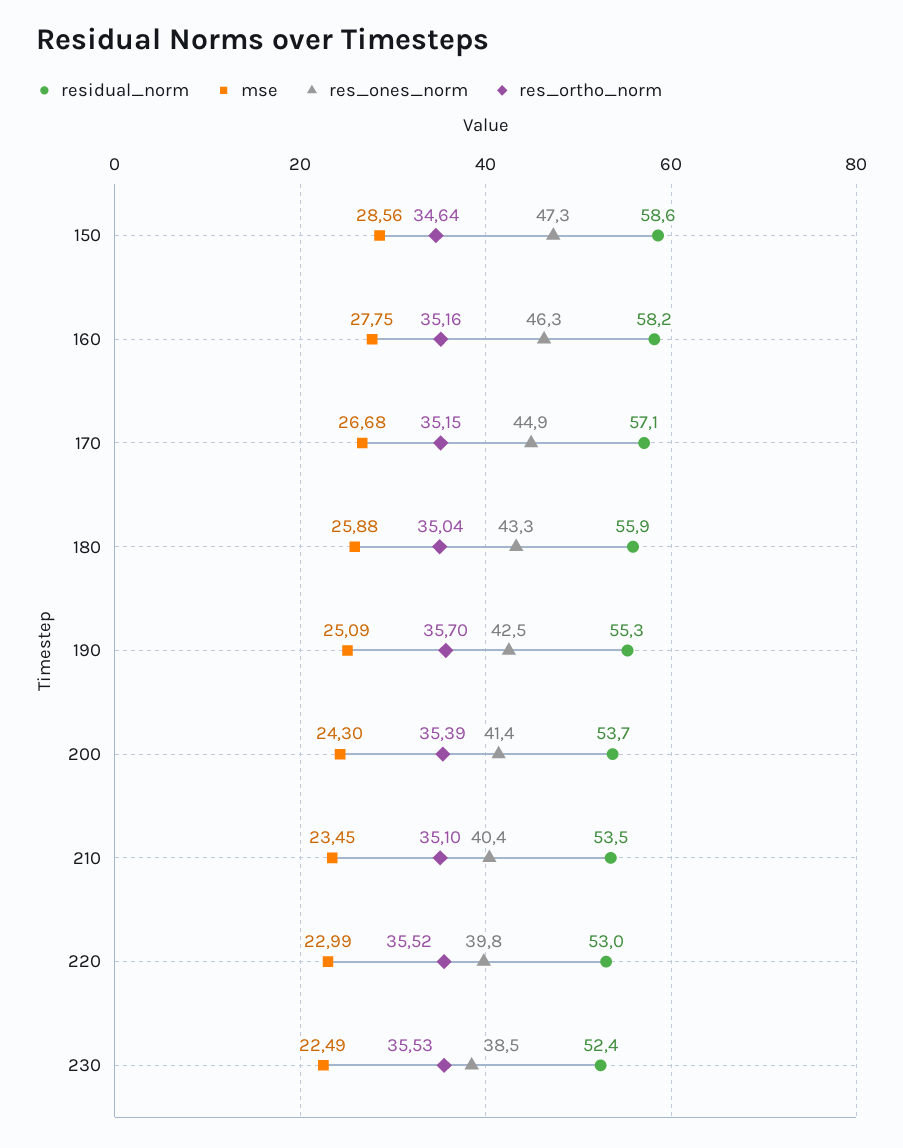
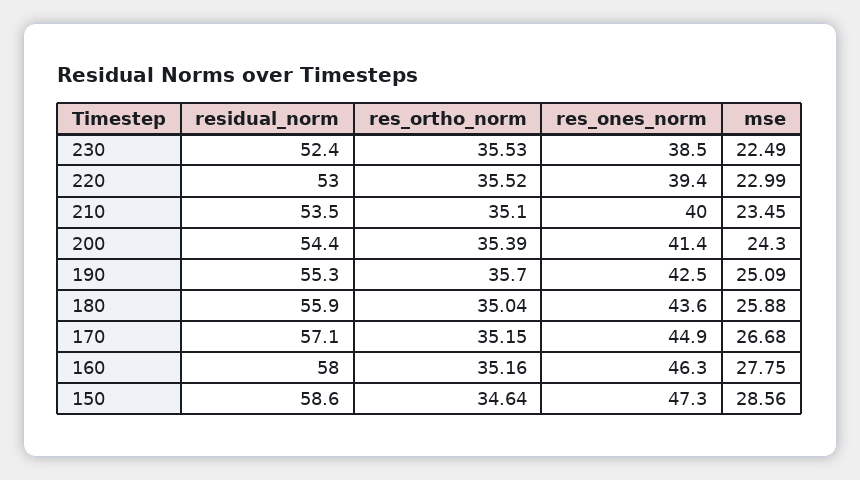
  {
    "residual_norm": {
      "150": 58.6,
-     "160": 58.2,
+     "160": 58,
      "170": 57.1,
      "180": 55.9,
      "190": 55.3,
-     "200": 53.7,
+     "200": 54.4,
      "210": 53.5,
      "220": 53,
      "230": 52.4
    },
    "mse": {
      "150": 28.56,
      "160": 27.75,
      "170": 26.68,
      "180": 25.88,
      "190": 25.09,
      "200": 24.3,
      "210": 23.45,
      "220": 22.99,
      "230": 22.49
    },
    "res_ones_norm": {
      "150": 47.3,
      "160": 46.3,
      "170": 44.9,
-     "180": 43.3,
+     "180": 43.6,
      "190": 42.5,
      "200": 41.4,
-     "210": 40.4,
+     "210": 40,
-     "220": 39.8,
+     "220": 39.4,
      "230": 38.5
    },
    "res_ortho_norm": {
      "150": 34.64,
      "160": 35.16,
      "170": 35.15,
      "180": 35.04,
      "190": 35.7,
      "200": 35.39,
      "210": 35.1,
      "220": 35.52,
      "230": 35.53
    }
  }

